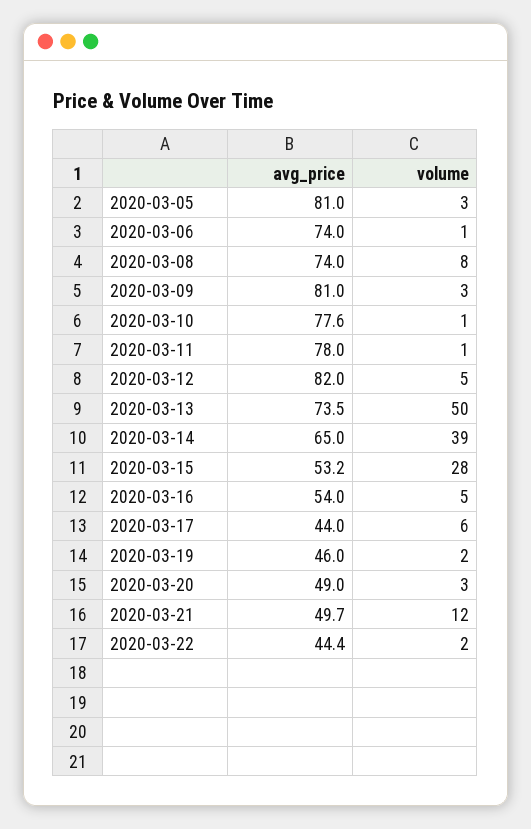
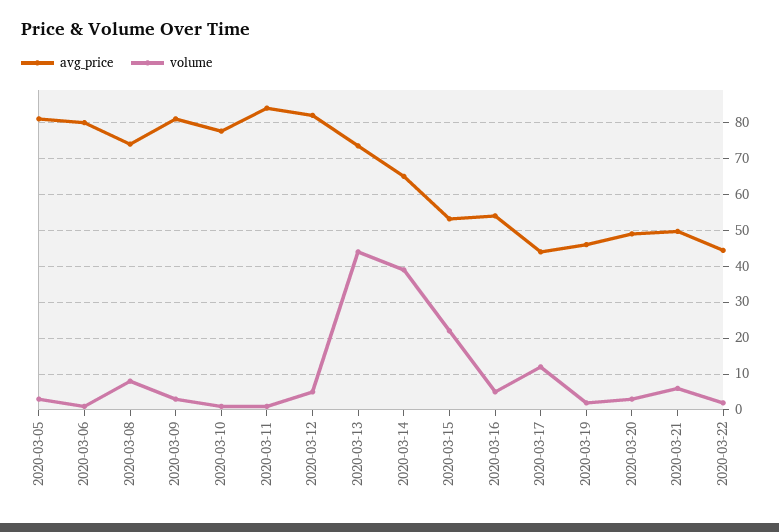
  {
    "avg_price": {
      "2020-03-05": 81,
-     "2020-03-06": 74,
+     "2020-03-06": 80,
      "2020-03-08": 74,
      "2020-03-09": 81,
      "2020-03-10": 77.6,
-     "2020-03-11": 78,
+     "2020-03-11": 84,
      "2020-03-12": 82,
      "2020-03-13": 73.5,
      "2020-03-14": 65,
      "2020-03-15": 53.2,
      "2020-03-16": 54,
      "2020-03-17": 44,
      "2020-03-19": 46,
      "2020-03-20": 49,
      "2020-03-21": 49.7,
      "2020-03-22": 44.4
    },
    "volume": {
      "2020-03-05": 3,
      "2020-03-06": 1,
      "2020-03-08": 8,
      "2020-03-09": 3,
      "2020-03-10": 1,
      "2020-03-11": 1,
      "2020-03-12": 5,
-     "2020-03-13": 50,
+     "2020-03-13": 44,
      "2020-03-14": 39,
-     "2020-03-15": 28,
+     "2020-03-15": 22,
      "2020-03-16": 5,
-     "2020-03-17": 6,
+     "2020-03-17": 12,
      "2020-03-19": 2,
      "2020-03-20": 3,
-     "2020-03-21": 12,
+     "2020-03-21": 6,
      "2020-03-22": 2
    }
  }

